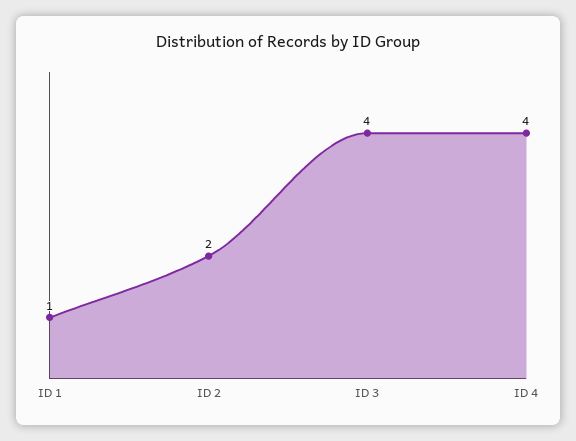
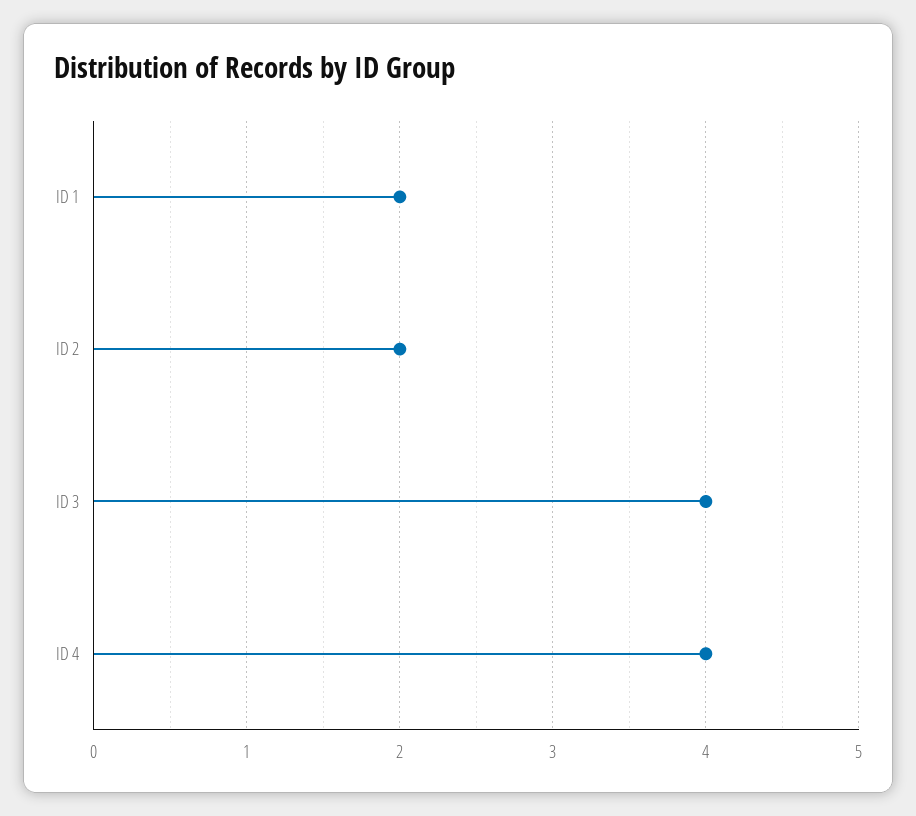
  {
-   "ID 1": 1,
+   "ID 1": 2,
    "ID 2": 2,
    "ID 3": 4,
    "ID 4": 4
  }

